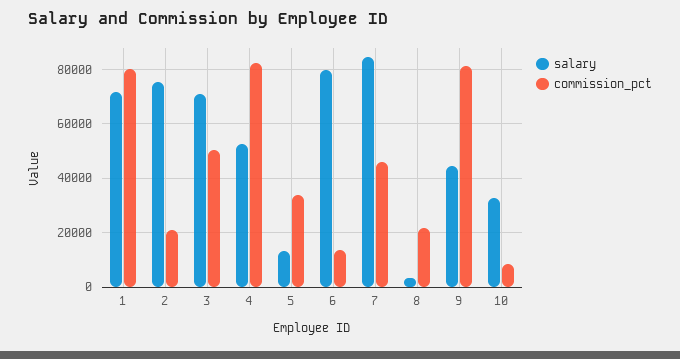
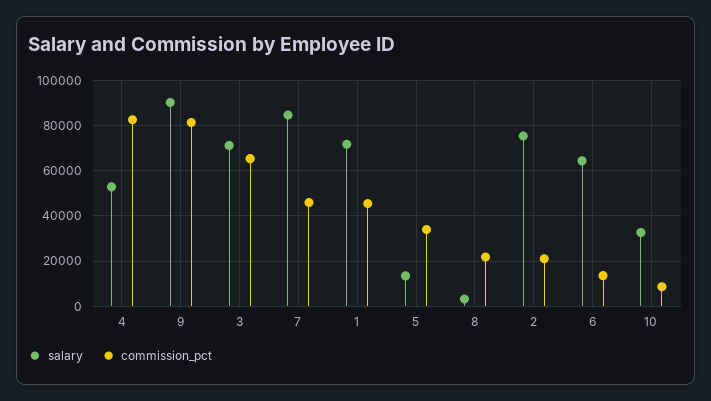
  {
    "salary": {
      "1": 72500,
      "2": 75000,
      "3": 70000,
      "4": 52500,
      "5": 12500,
-     "6": 80000,
+     "6": 65000,
      "7": 85000,
      "8": 2500,
-     "9": 45000,
+     "9": 90000,
      "10": 32500
    },
    "commission_pct": {
-     "1": 80000,
+     "1": 45000,
      "2": 20000,
-     "3": 50000,
+     "3": 65000,
      "4": 82500,
      "5": 35000,
      "6": 12500,
      "7": 45000,
      "8": 22500,
      "9": 82500,
      "10": 7500
    }
  }

